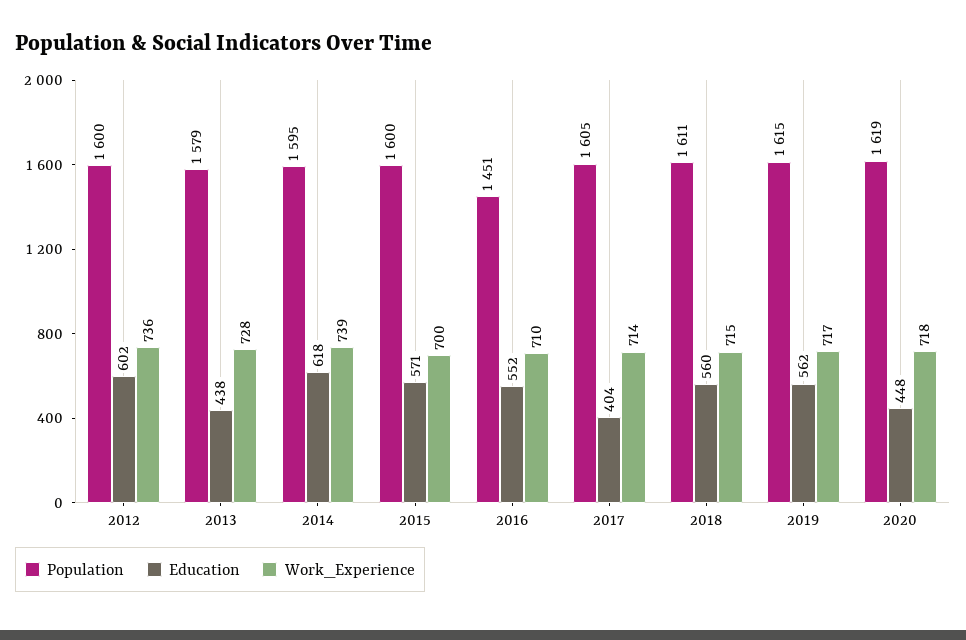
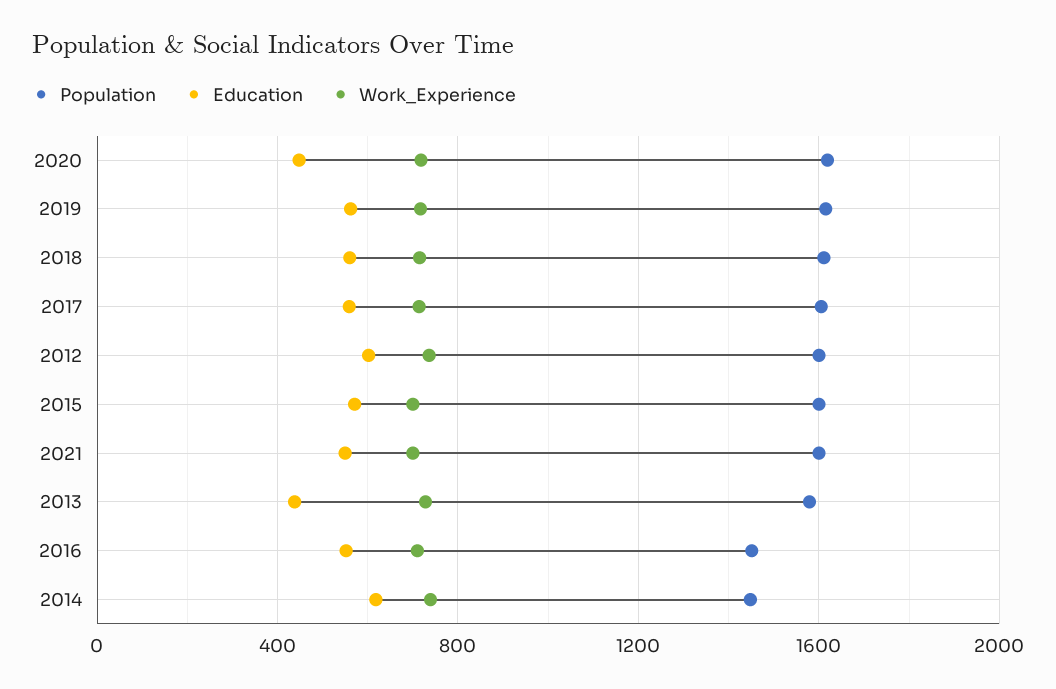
  {
    "Population": {
      "2012": 1600,
      "2013": 1579,
-     "2014": 1595,
+     "2014": 1450,
      "2015": 1600,
      "2016": 1451,
      "2017": 1605,
      "2018": 1611,
      "2019": 1615,
-     "2020": 1619
+     "2020": 1619,
+     "2021": 1600
    },
    "Education": {
      "2012": 602,
      "2013": 438,
      "2014": 618,
      "2015": 571,
      "2016": 552,
-     "2017": 404,
+     "2017": 550,
      "2018": 560,
      "2019": 562,
-     "2020": 448
+     "2020": 448,
+     "2021": 550
    },
    "Work_Experience": {
      "2012": 736,
      "2013": 728,
      "2014": 739,
      "2015": 700,
      "2016": 710,
      "2017": 714,
      "2018": 715,
      "2019": 717,
-     "2020": 718
+     "2020": 718,
+     "2021": 700
    }
  }

